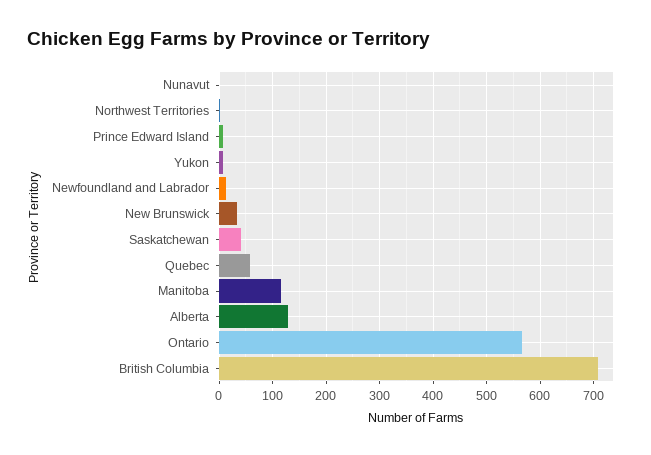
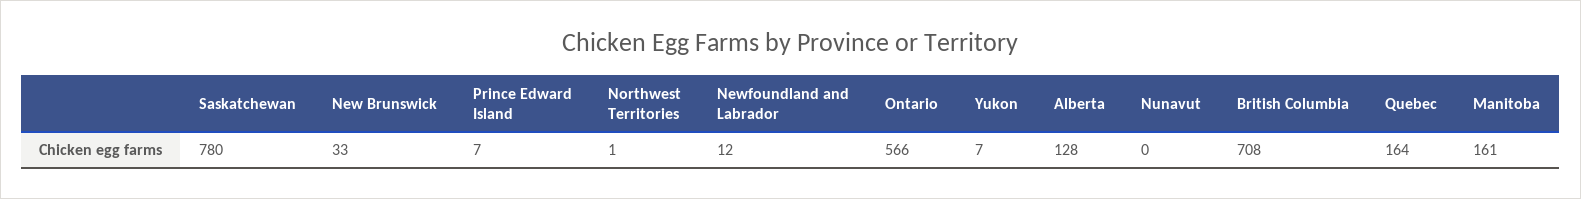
  {
    "Nunavut": 0,
    "Northwest Territories": 1,
    "Prince Edward Island": 7,
    "Yukon": 7,
    "Newfoundland and Labrador": 12,
    "New Brunswick": 33,
-   "Saskatchewan": 40,
+   "Saskatchewan": 780,
-   "Quebec": 60,
+   "Quebec": 164,
-   "Manitoba": 120,
+   "Manitoba": 161,
    "Alberta": 128,
    "Ontario": 566,
    "British Columbia": 708
  }

